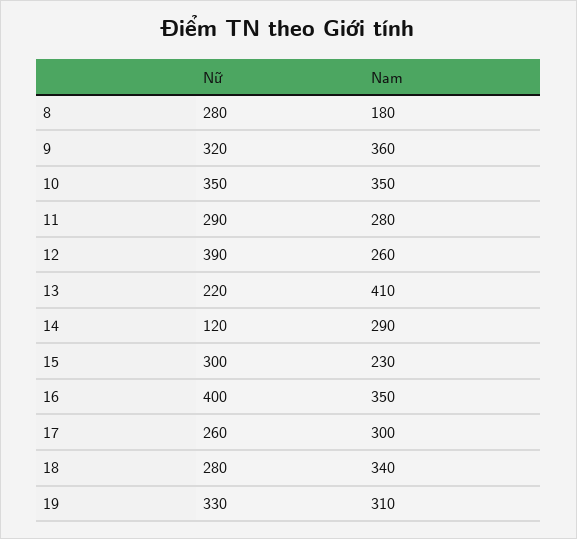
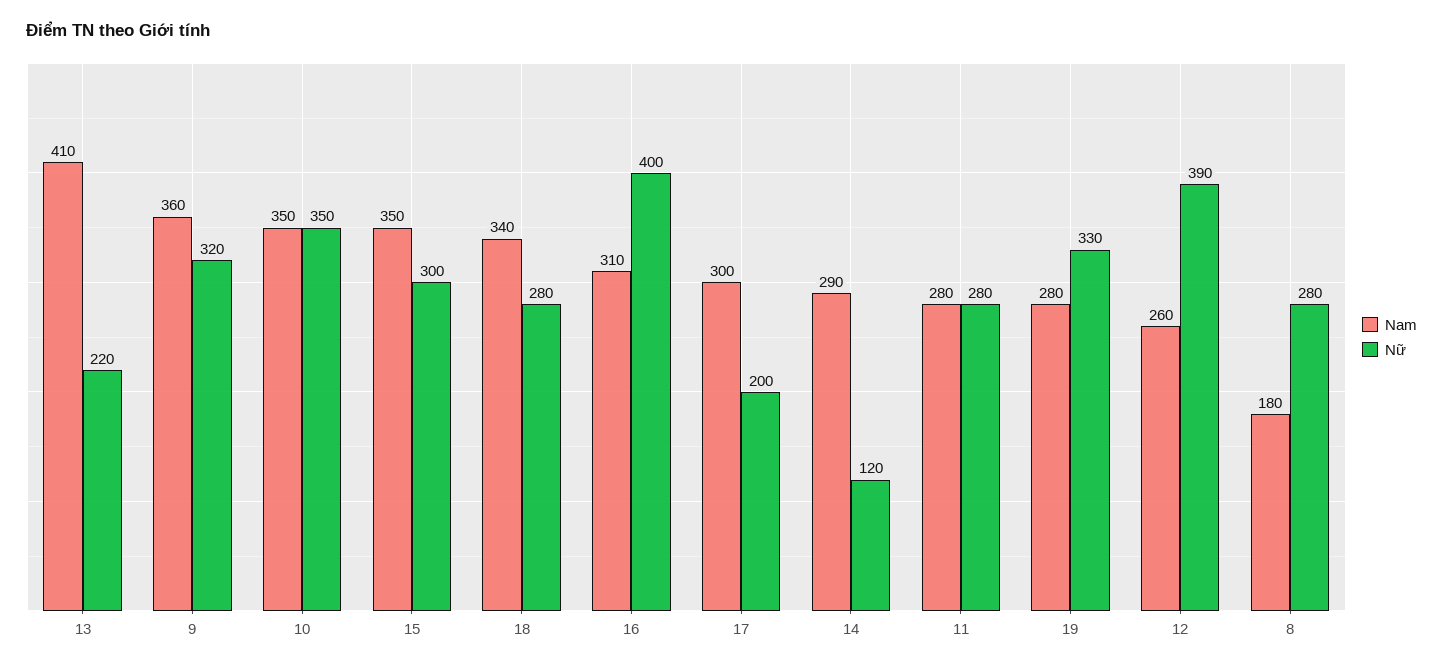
  {
    "Nữ": {
      "8": 280,
      "9": 320,
      "10": 350,
-     "11": 290,
+     "11": 280,
      "12": 390,
      "13": 220,
      "14": 120,
      "15": 300,
      "16": 400,
-     "17": 260,
+     "17": 200,
      "18": 280,
      "19": 330
    },
    "Nam": {
      "8": 180,
      "9": 360,
      "10": 350,
      "11": 280,
      "12": 260,
      "13": 410,
      "14": 290,
-     "15": 230,
+     "15": 350,
-     "16": 350,
+     "16": 310,
      "17": 300,
      "18": 340,
-     "19": 310
+     "19": 280
    }
  }

